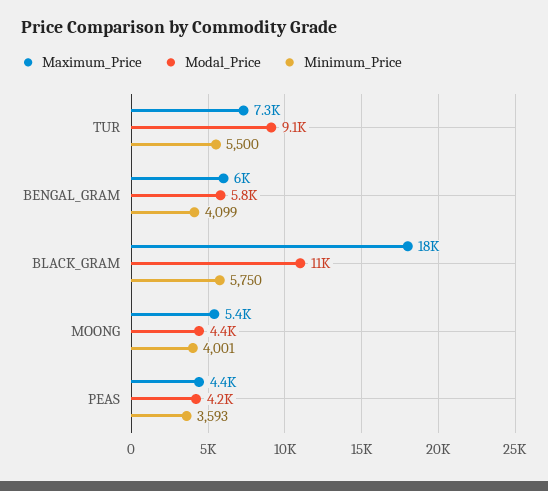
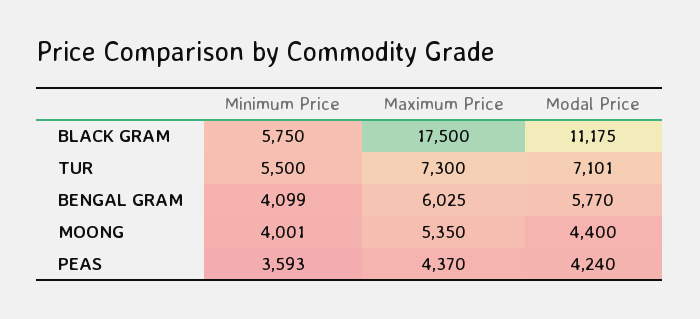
  {
    "Maximum_Price": {
      "TUR": 7300,
      "BENGAL_GRAM": 6025,
      "BLACK_GRAM": 17500,
      "MOONG": 5350,
      "PEAS": 4370
    },
    "Modal_Price": {
-     "TUR": 9100,
+     "TUR": 7101,
      "BENGAL_GRAM": 5770,
      "BLACK_GRAM": 11175,
      "MOONG": 4400,
      "PEAS": 4240
    },
    "Minimum_Price": {
      "TUR": 5500,
      "BENGAL_GRAM": 4099,
      "BLACK_GRAM": 5750,
      "MOONG": 4001,
      "PEAS": 3593
    }
  }

